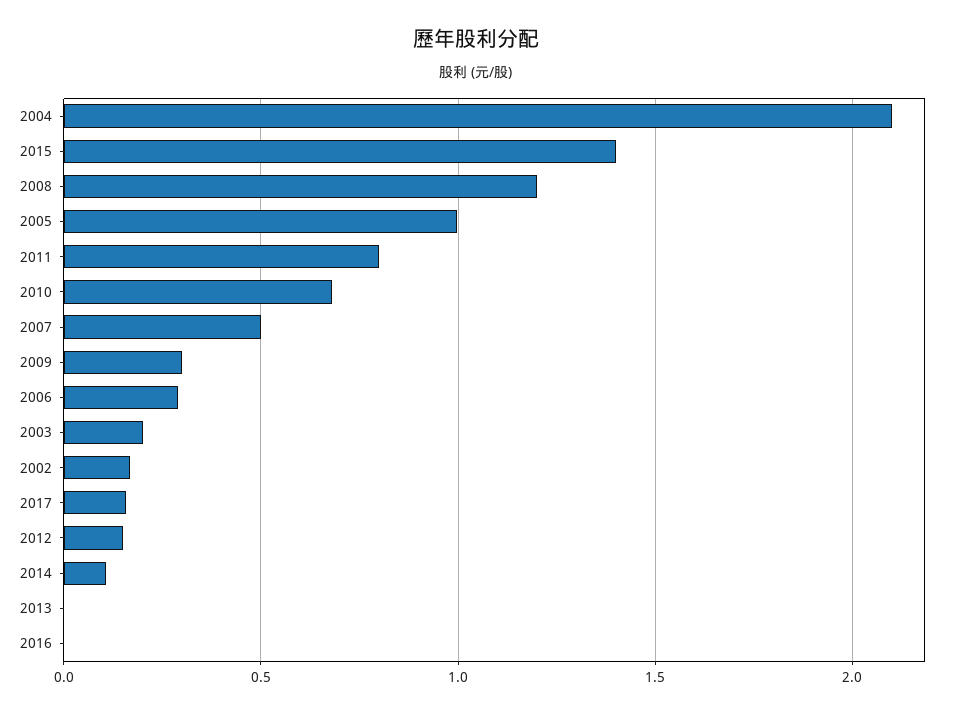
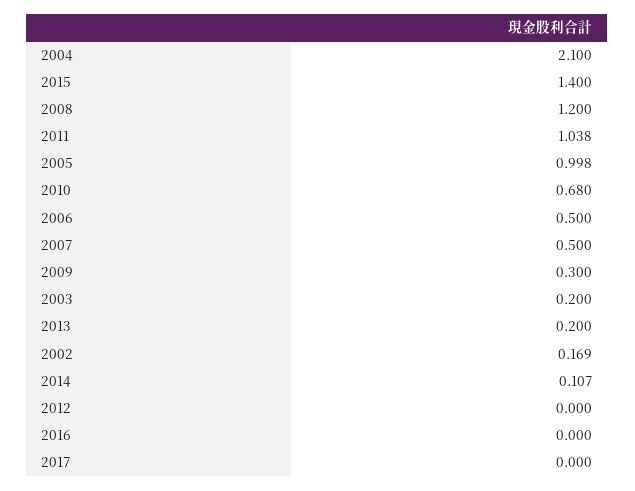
  {
    "2004": 2.1,
    "2015": 1.4,
    "2008": 1.2,
    "2005": 0.998,
-   "2011": 0.8,
+   "2011": 1.038,
    "2010": 0.68,
    "2007": 0.5,
    "2009": 0.3,
-   "2006": 0.3,
+   "2006": 0.5,
    "2003": 0.2,
    "2002": 0.169,
-   "2017": 0.15,
+   "2017": 0,
-   "2012": 0.15,
+   "2012": 0,
    "2014": 0.107,
-   "2013": 0,
+   "2013": 0.2,
    "2016": 0
  }

